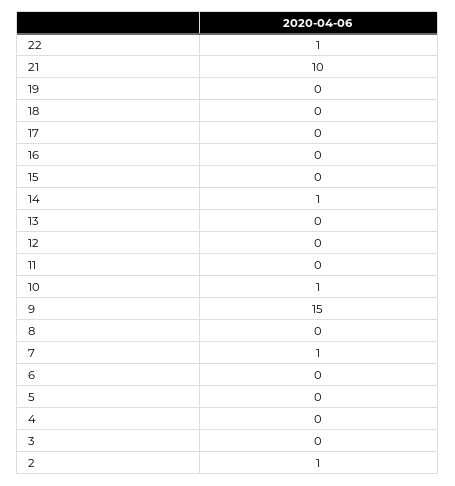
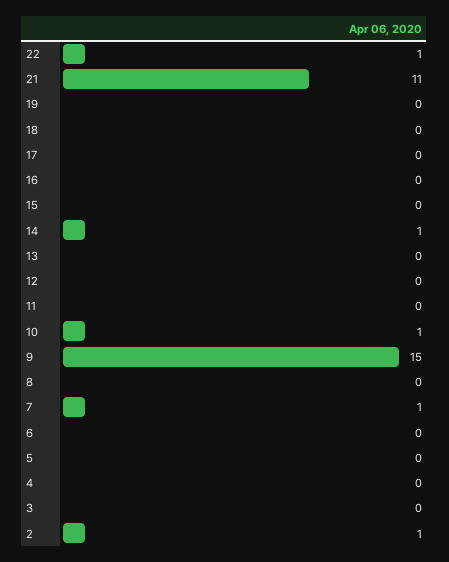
  {
    "22": 1,
-   "21": 10,
+   "21": 11,
    "19": 0,
    "18": 0,
    "17": 0,
    "16": 0,
    "15": 0,
    "14": 1,
    "13": 0,
    "12": 0,
    "11": 0,
    "10": 1,
    "9": 15,
    "8": 0,
    "7": 1,
    "6": 0,
    "5": 0,
    "4": 0,
    "3": 0,
    "2": 1
  }

